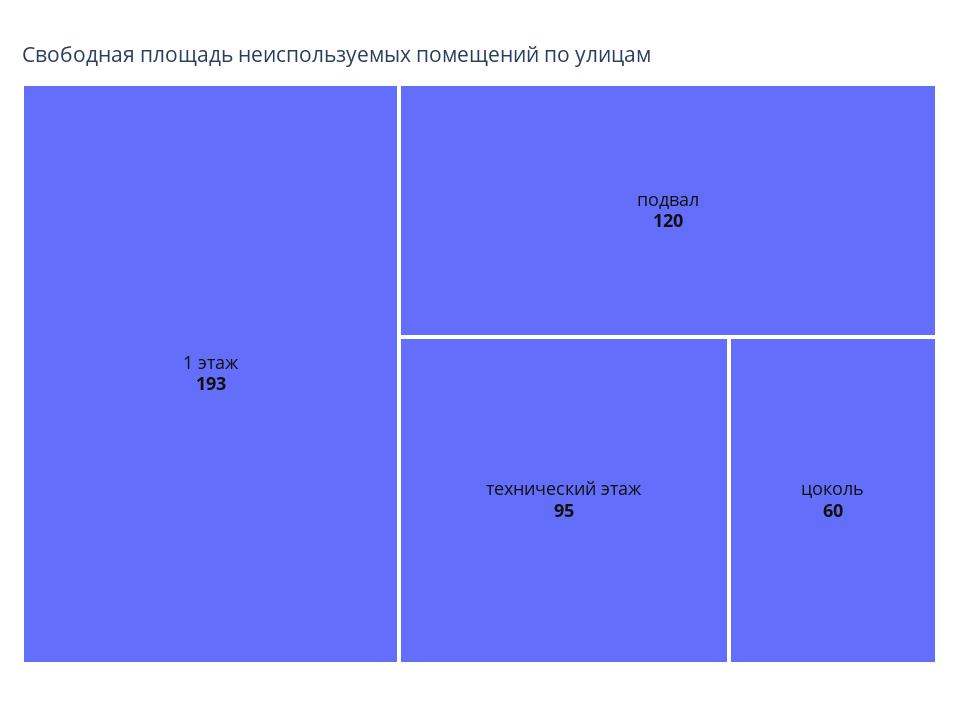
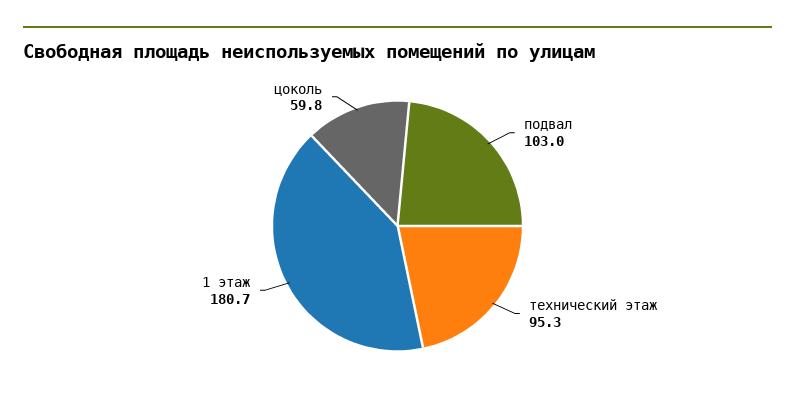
  {
-   "1 этаж": 193,
+   "1 этаж": 180.7,
-   "подвал": 120,
+   "подвал": 103,
    "технический этаж": 95.3,
    "цоколь": 59.8
  }

